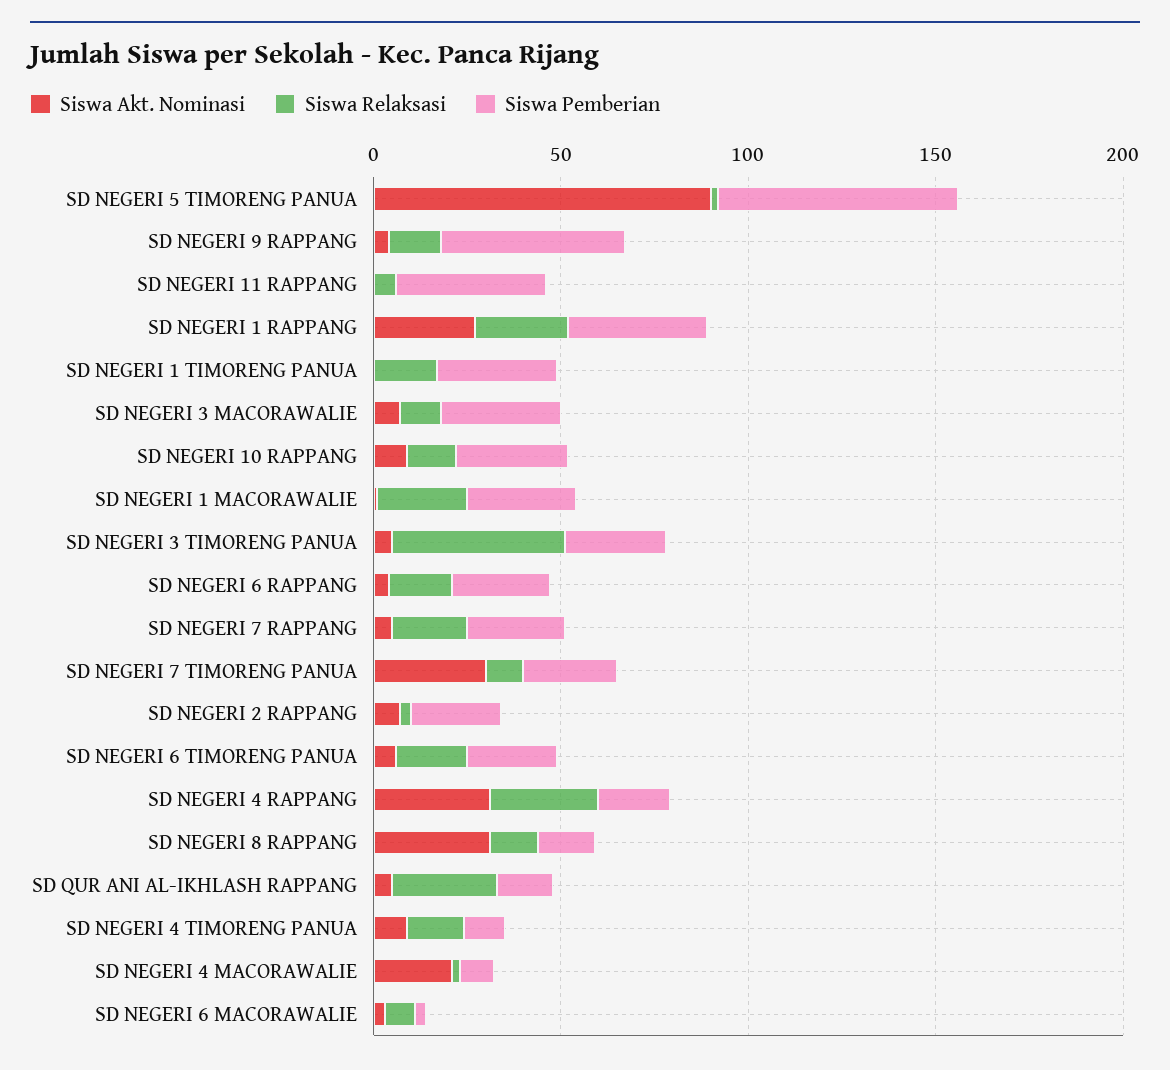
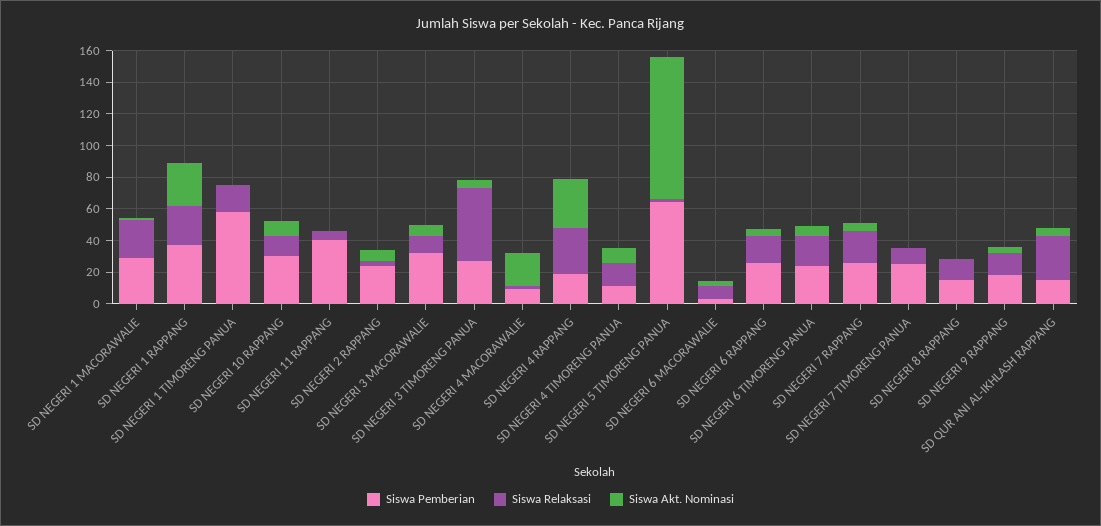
  {
    "Siswa Akt. Nominasi": {
      "SD NEGERI 5 TIMORENG PANUA": 90,
      "SD NEGERI 9 RAPPANG": 0,
      "SD NEGERI 11 RAPPANG": 0,
      "SD NEGERI 1 RAPPANG": 30,
      "SD NEGERI 1 TIMORENG PANUA": 0,
      "SD NEGERI 3 MACORAWALIE": 10,
      "SD NEGERI 10 RAPPANG": 10,
      "SD NEGERI 1 MACORAWALIE": 0,
      "SD NEGERI 3 TIMORENG PANUA": 10,
      "SD NEGERI 6 RAPPANG": 0,
      "SD NEGERI 7 RAPPANG": 10,
-     "SD NEGERI 7 TIMORENG PANUA": 30,
+     "SD NEGERI 7 TIMORENG PANUA": 0,
      "SD NEGERI 2 RAPPANG": 10,
      "SD NEGERI 6 TIMORENG PANUA": 10,
      "SD NEGERI 4 RAPPANG": 30,
-     "SD NEGERI 8 RAPPANG": 30,
+     "SD NEGERI 8 RAPPANG": 0,
      "SD QUR ANI AL-IKHLASH RAPPANG": 10,
      "SD NEGERI 4 TIMORENG PANUA": 10,
      "SD NEGERI 4 MACORAWALIE": 20,
      "SD NEGERI 6 MACORAWALIE": 0
    },
    "Siswa Relaksasi": {
      "SD NEGERI 5 TIMORENG PANUA": 0,
      "SD NEGERI 9 RAPPANG": 10,
      "SD NEGERI 11 RAPPANG": 10,
      "SD NEGERI 1 RAPPANG": 30,
      "SD NEGERI 1 TIMORENG PANUA": 20,
      "SD NEGERI 3 MACORAWALIE": 10,
      "SD NEGERI 10 RAPPANG": 10,
      "SD NEGERI 1 MACORAWALIE": 20,
      "SD NEGERI 3 TIMORENG PANUA": 50,
      "SD NEGERI 6 RAPPANG": 20,
      "SD NEGERI 7 RAPPANG": 20,
      "SD NEGERI 7 TIMORENG PANUA": 10,
      "SD NEGERI 2 RAPPANG": 0,
      "SD NEGERI 6 TIMORENG PANUA": 20,
      "SD NEGERI 4 RAPPANG": 30,
      "SD NEGERI 8 RAPPANG": 10,
      "SD QUR ANI AL-IKHLASH RAPPANG": 30,
      "SD NEGERI 4 TIMORENG PANUA": 20,
      "SD NEGERI 4 MACORAWALIE": 0,
      "SD NEGERI 6 MACORAWALIE": 10
    },
    "Siswa Pemberian": {
      "SD NEGERI 5 TIMORENG PANUA": 60,
-     "SD NEGERI 9 RAPPANG": 50,
+     "SD NEGERI 9 RAPPANG": 20,
      "SD NEGERI 11 RAPPANG": 40,
      "SD NEGERI 1 RAPPANG": 40,
-     "SD NEGERI 1 TIMORENG PANUA": 30,
+     "SD NEGERI 1 TIMORENG PANUA": 60,
      "SD NEGERI 3 MACORAWALIE": 30,
      "SD NEGERI 10 RAPPANG": 30,
      "SD NEGERI 1 MACORAWALIE": 30,
      "SD NEGERI 3 TIMORENG PANUA": 30,
      "SD NEGERI 6 RAPPANG": 30,
      "SD NEGERI 7 RAPPANG": 30,
      "SD NEGERI 7 TIMORENG PANUA": 30,
      "SD NEGERI 2 RAPPANG": 20,
      "SD NEGERI 6 TIMORENG PANUA": 20,
      "SD NEGERI 4 RAPPANG": 20,
      "SD NEGERI 8 RAPPANG": 20,
      "SD QUR ANI AL-IKHLASH RAPPANG": 20,
      "SD NEGERI 4 TIMORENG PANUA": 10,
      "SD NEGERI 4 MACORAWALIE": 10,
      "SD NEGERI 6 MACORAWALIE": 0
    }
  }

